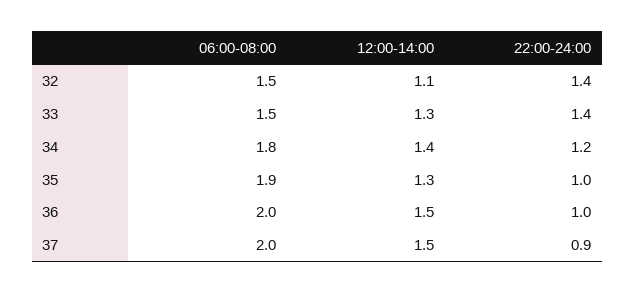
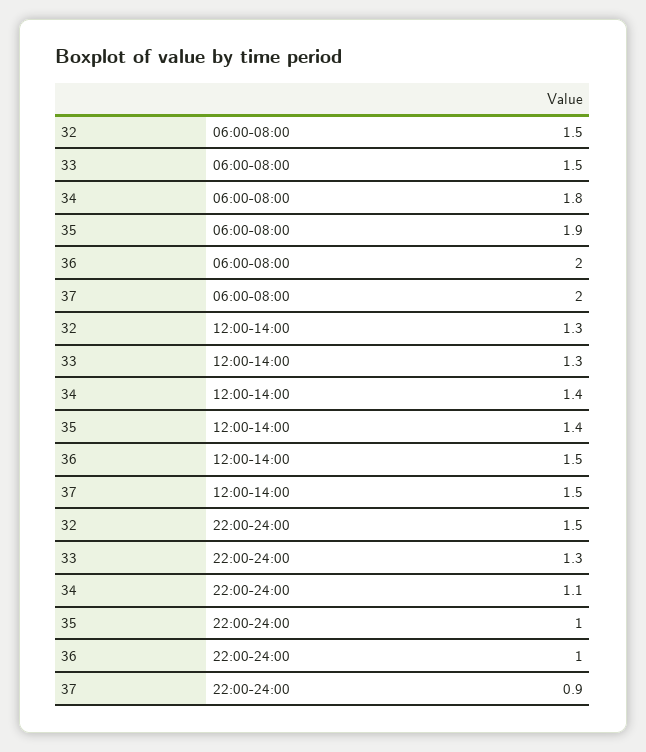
  {
    "06:00-08:00": {
      "32": 1.5,
      "33": 1.5,
      "34": 1.8,
      "35": 1.9,
      "36": 2,
      "37": 2
    },
    "12:00-14:00": {
-     "32": 1.1,
+     "32": 1.3,
      "33": 1.3,
      "34": 1.4,
-     "35": 1.3,
+     "35": 1.4,
      "36": 1.5,
      "37": 1.5
    },
    "22:00-24:00": {
-     "32": 1.4,
+     "32": 1.5,
-     "33": 1.4,
+     "33": 1.3,
-     "34": 1.2,
+     "34": 1.1,
      "35": 1,
      "36": 1,
      "37": 0.9
    }
  }

